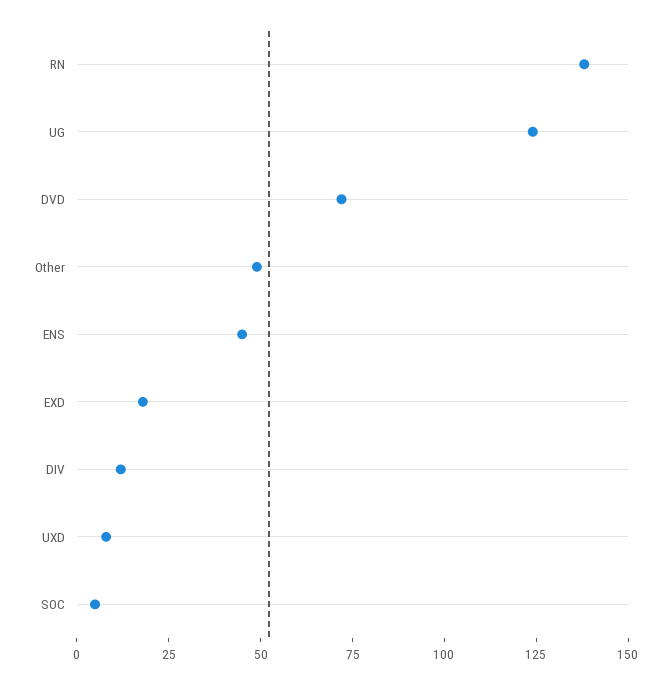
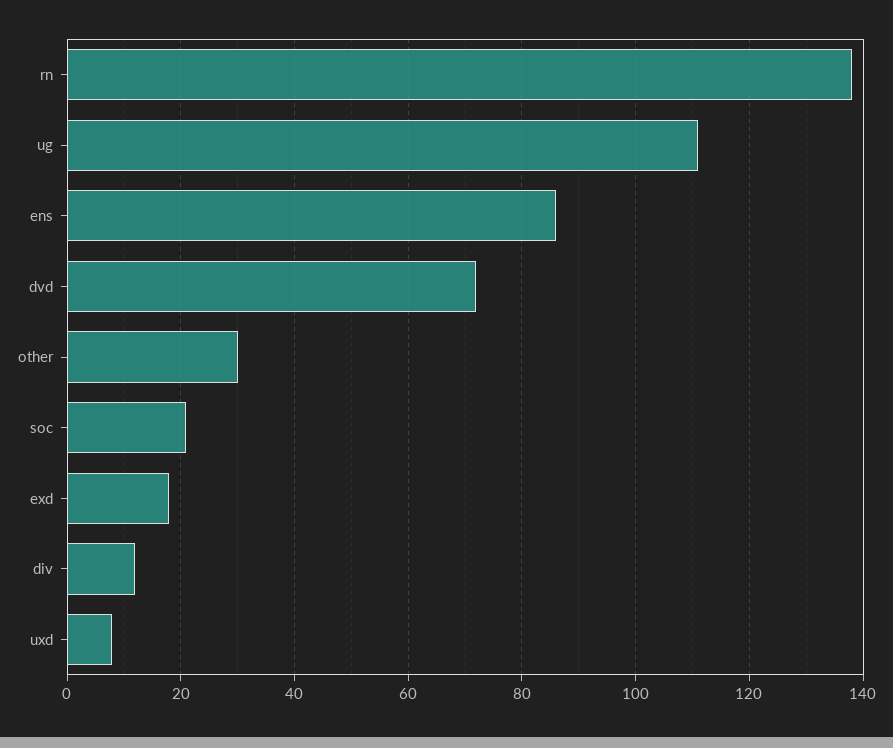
  {
    "RN": 140,
-   "UG": 125,
+   "UG": 110,
    "DVD": 70,
-   "Other": 50,
+   "Other": 30,
-   "ENS": 45,
+   "ENS": 85,
    "EXD": 20,
    "DIV": 10,
    "UXD": 10,
-   "SOC": 5
+   "SOC": 20
  }

